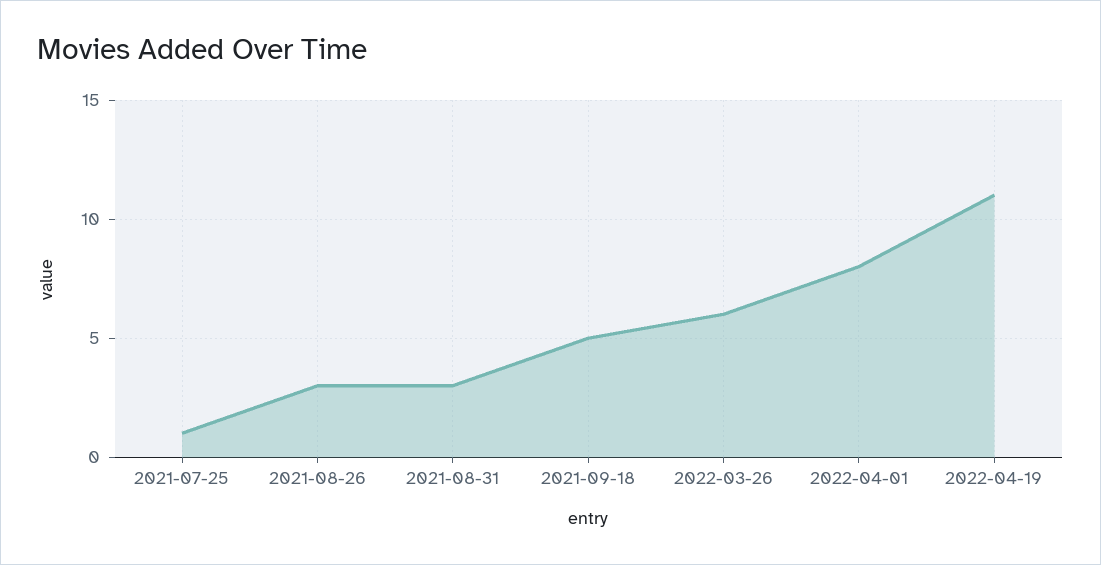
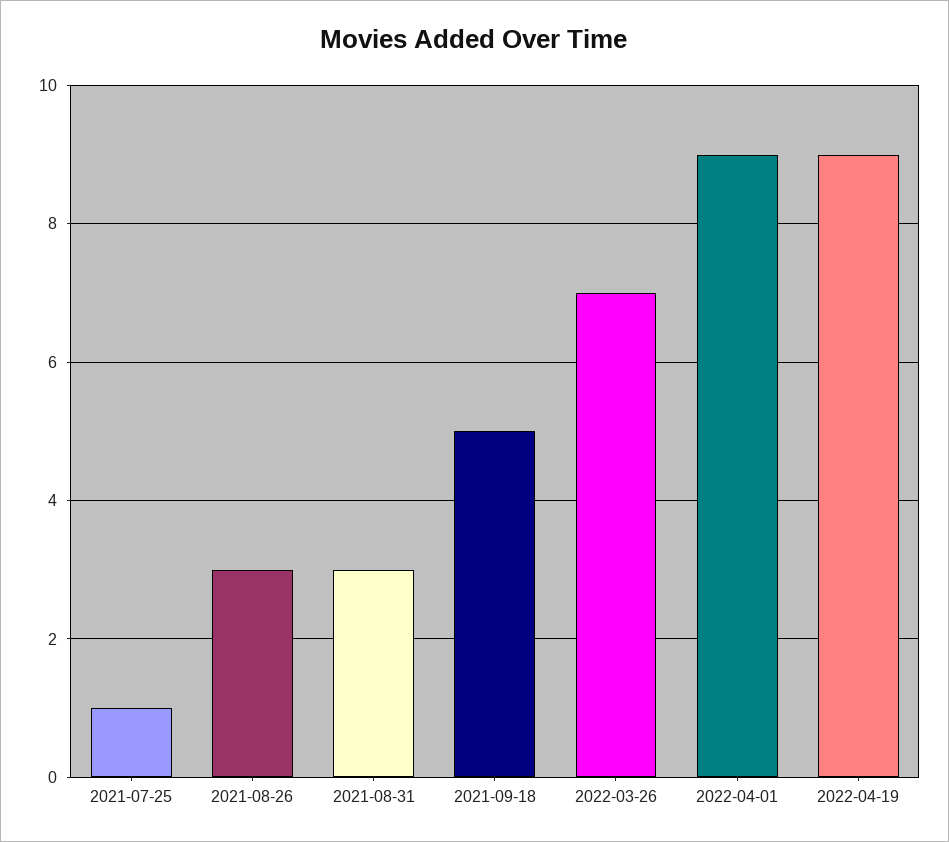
  {
    "2021-07-25": 1,
    "2021-08-26": 3,
    "2021-08-31": 3,
    "2021-09-18": 5,
-   "2022-03-26": 6,
+   "2022-03-26": 7,
-   "2022-04-01": 8,
+   "2022-04-01": 9,
-   "2022-04-19": 11
+   "2022-04-19": 9
  }

